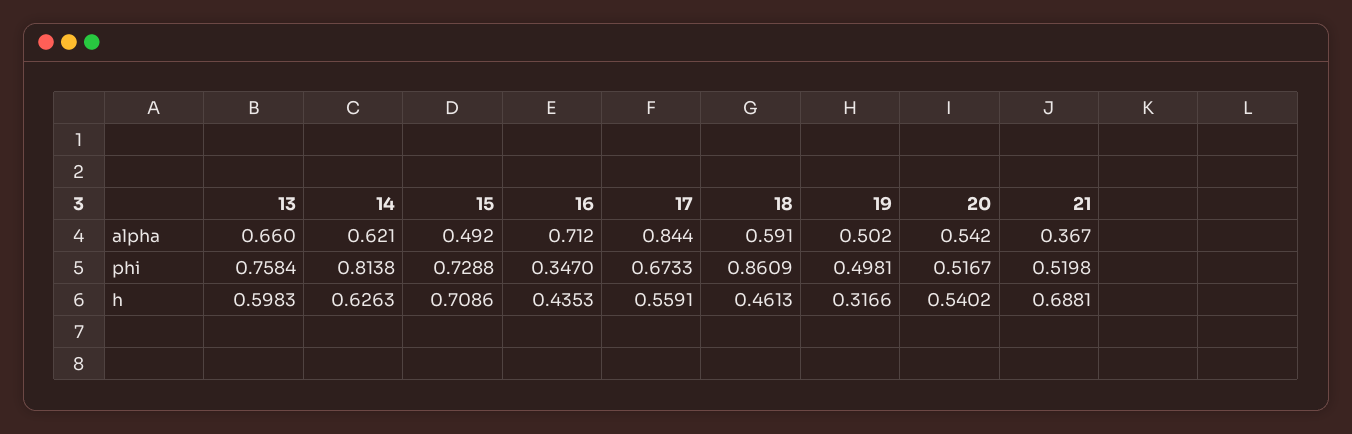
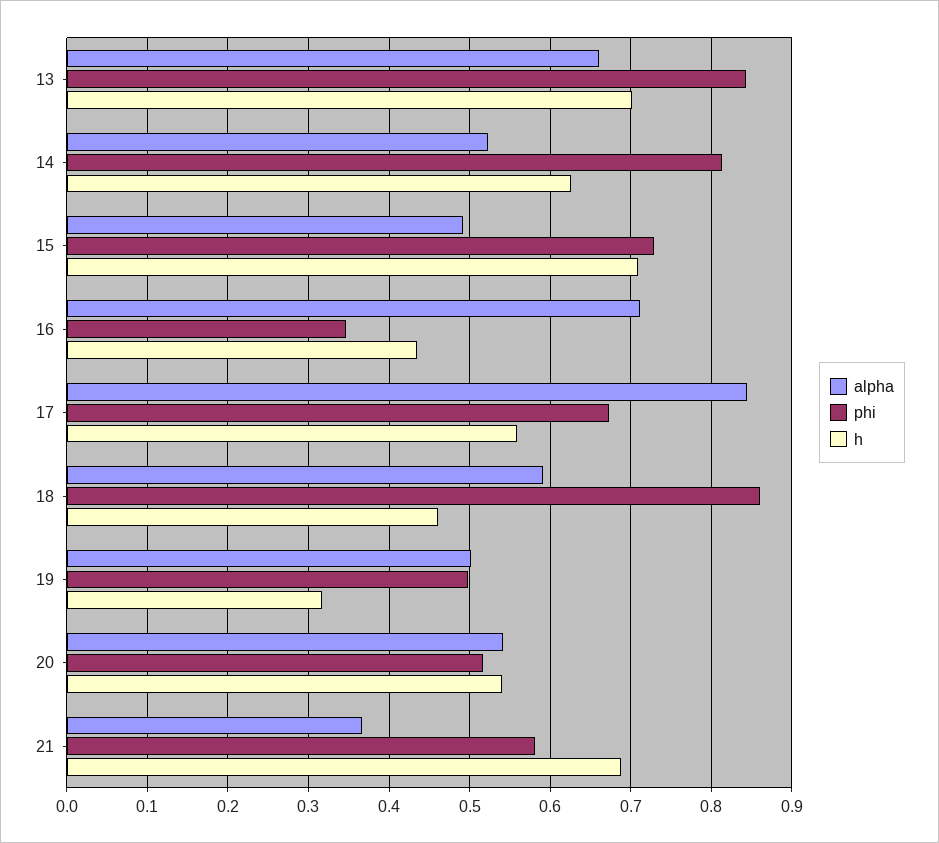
  {
    "alpha": {
      "13": 0.66,
-     "14": 0.621,
+     "14": 0.52,
      "15": 0.492,
      "16": 0.712,
      "17": 0.844,
      "18": 0.591,
      "19": 0.502,
      "20": 0.542,
      "21": 0.367
    },
    "phi": {
-     "13": 0.7584,
+     "13": 0.84,
      "14": 0.8138,
      "15": 0.7288,
      "16": 0.347,
      "17": 0.6733,
      "18": 0.8609,
      "19": 0.4981,
      "20": 0.5167,
-     "21": 0.5198
+     "21": 0.58
    },
    "h": {
-     "13": 0.5983,
+     "13": 0.7,
      "14": 0.6263,
      "15": 0.7086,
      "16": 0.4353,
      "17": 0.5591,
      "18": 0.4613,
      "19": 0.3166,
      "20": 0.5402,
      "21": 0.6881
    }
  }

